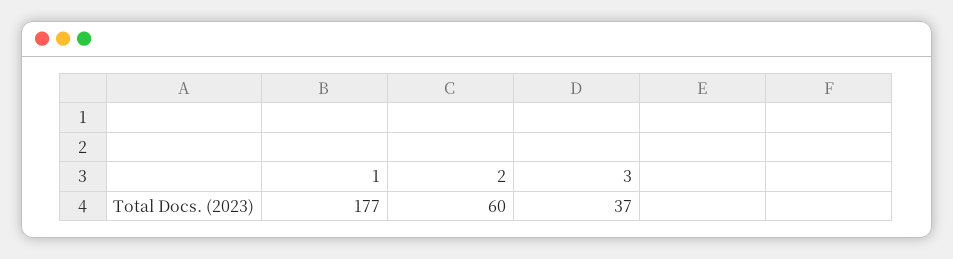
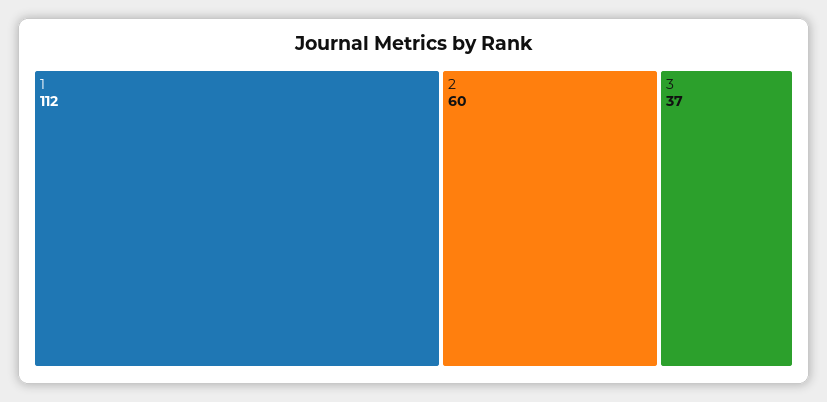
  {
-   "1": 177,
+   "1": 112,
    "2": 60,
    "3": 37
  }

